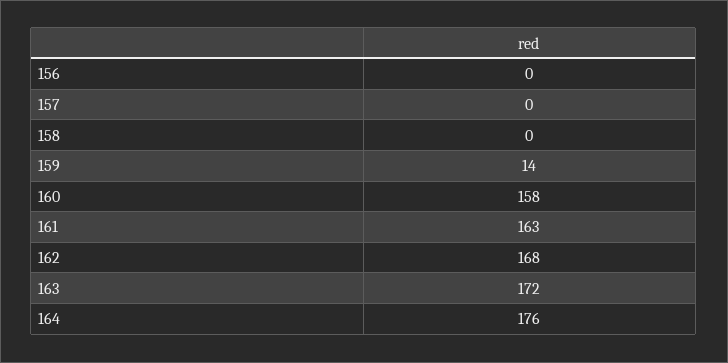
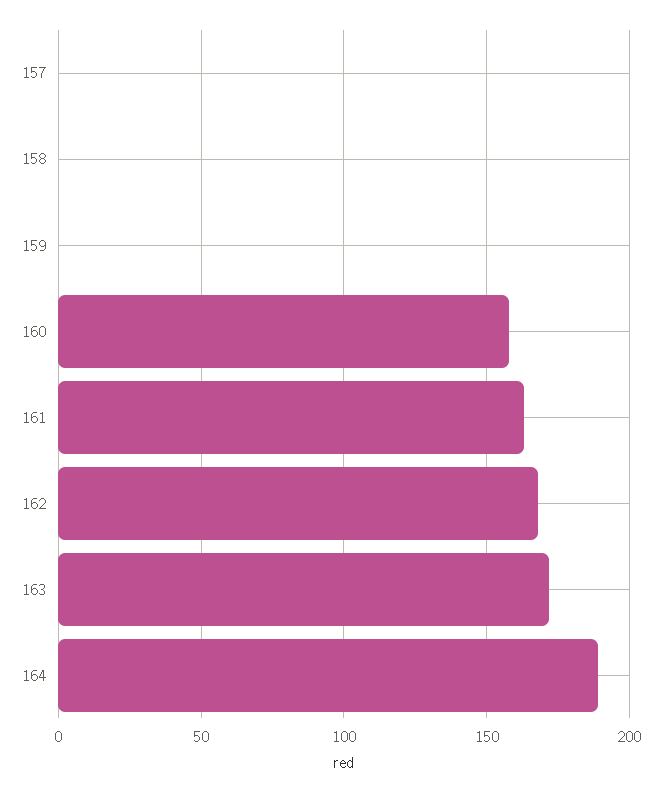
  {
-   "156": 0,
    "157": 0,
    "158": 0,
-   "159": 14,
+   "159": 0,
    "160": 158,
    "161": 163,
    "162": 168,
    "163": 172,
-   "164": 176
+   "164": 190
  }

